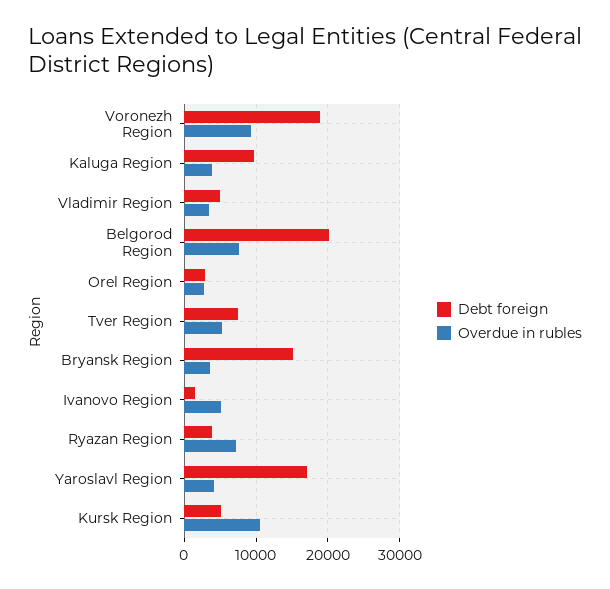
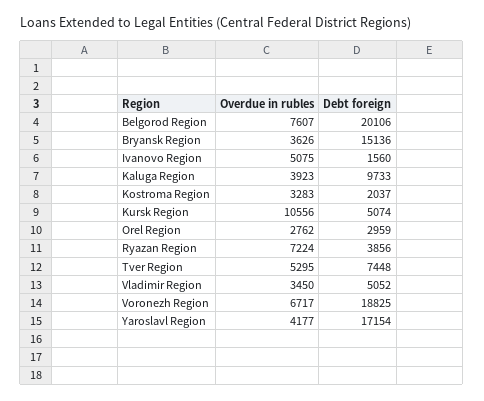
  {
    "Debt foreign": {
      "Voronezh Region": 18825,
      "Kaluga Region": 9733,
      "Vladimir Region": 5052,
      "Belgorod Region": 20106,
      "Orel Region": 2959,
      "Tver Region": 7448,
      "Bryansk Region": 15136,
      "Ivanovo Region": 1560,
      "Ryazan Region": 3856,
      "Yaroslavl Region": 17154,
-     "Kursk Region": 5074
+     "Kursk Region": 5074,
+     "Kostroma Region": 2037
    },
    "Overdue in rubles": {
-     "Voronezh Region": 9000,
+     "Voronezh Region": 6717,
      "Kaluga Region": 3923,
      "Vladimir Region": 3450,
      "Belgorod Region": 7607,
      "Orel Region": 2762,
      "Tver Region": 5295,
      "Bryansk Region": 3626,
      "Ivanovo Region": 5075,
      "Ryazan Region": 7224,
      "Yaroslavl Region": 4177,
-     "Kursk Region": 10556
+     "Kursk Region": 10556,
+     "Kostroma Region": 3283
    }
  }

